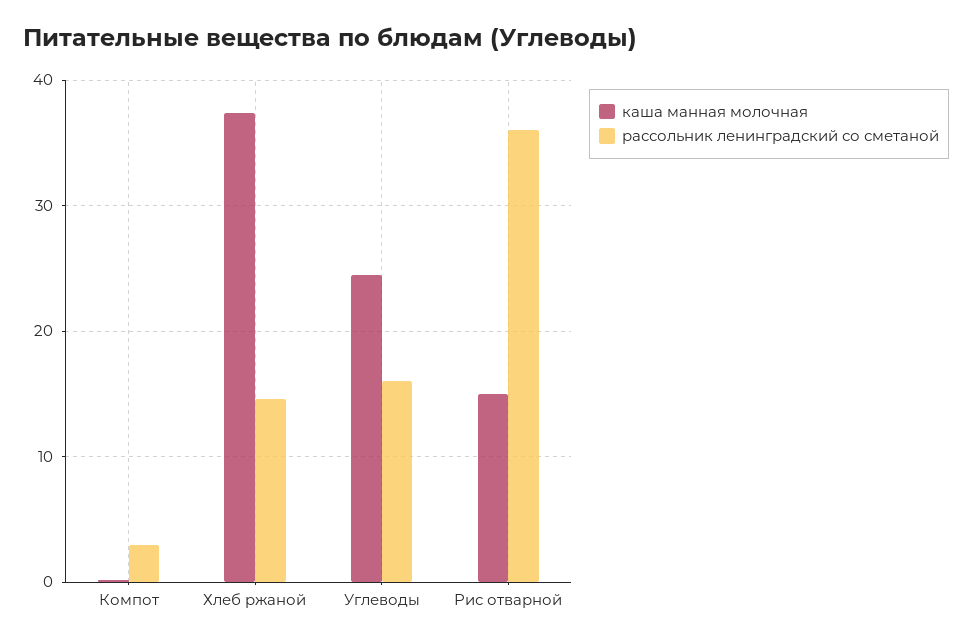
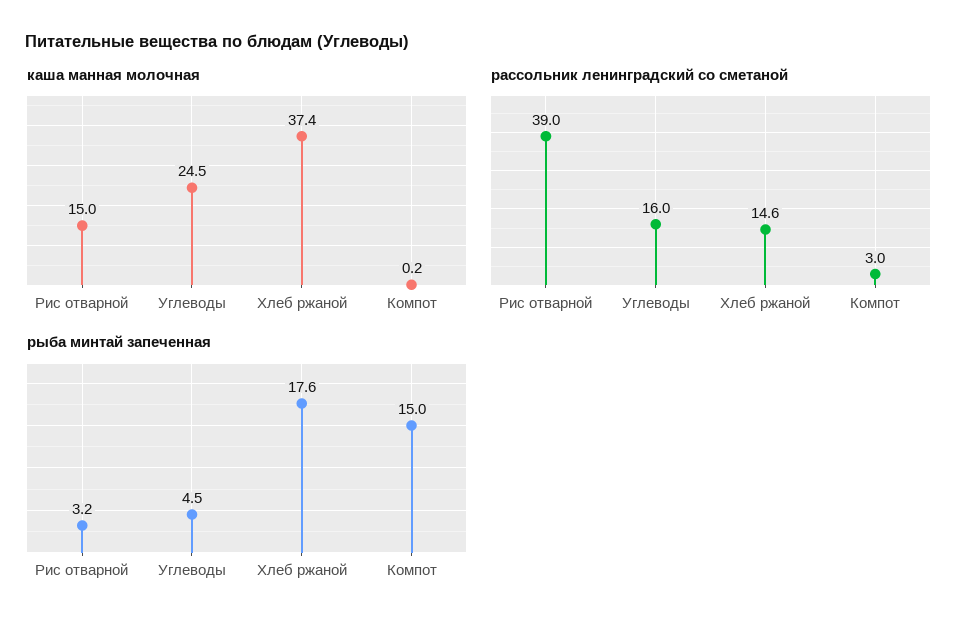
  {
    "каша манная молочная": {
      "Компот": 0.2,
      "Хлеб ржаной": 37.4,
      "Углеводы": 24.5,
      "Рис отварной": 15
    },
    "рассольник ленинградский со сметаной": {
      "Компот": 3,
      "Хлеб ржаной": 14.6,
      "Углеводы": 16,
-     "Рис отварной": 36
+     "Рис отварной": 39
-   }
+   },
+   "рыба минтай запеченная": {
+     "Рис отварной": 3.2,
+     "Углеводы": 4.5,
+     "Хлеб ржаной": 17.6,
+     "Компот": 15
+   }
  }

